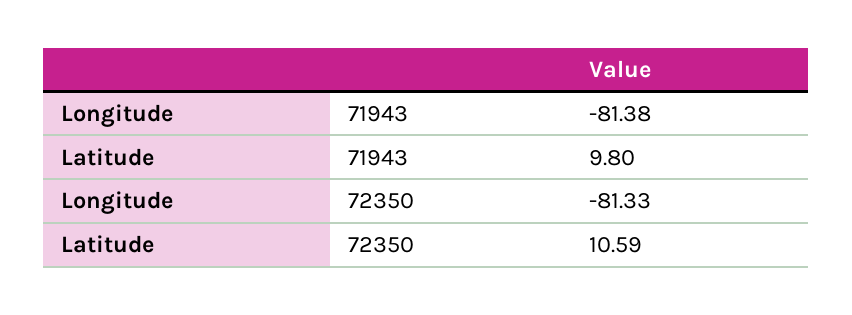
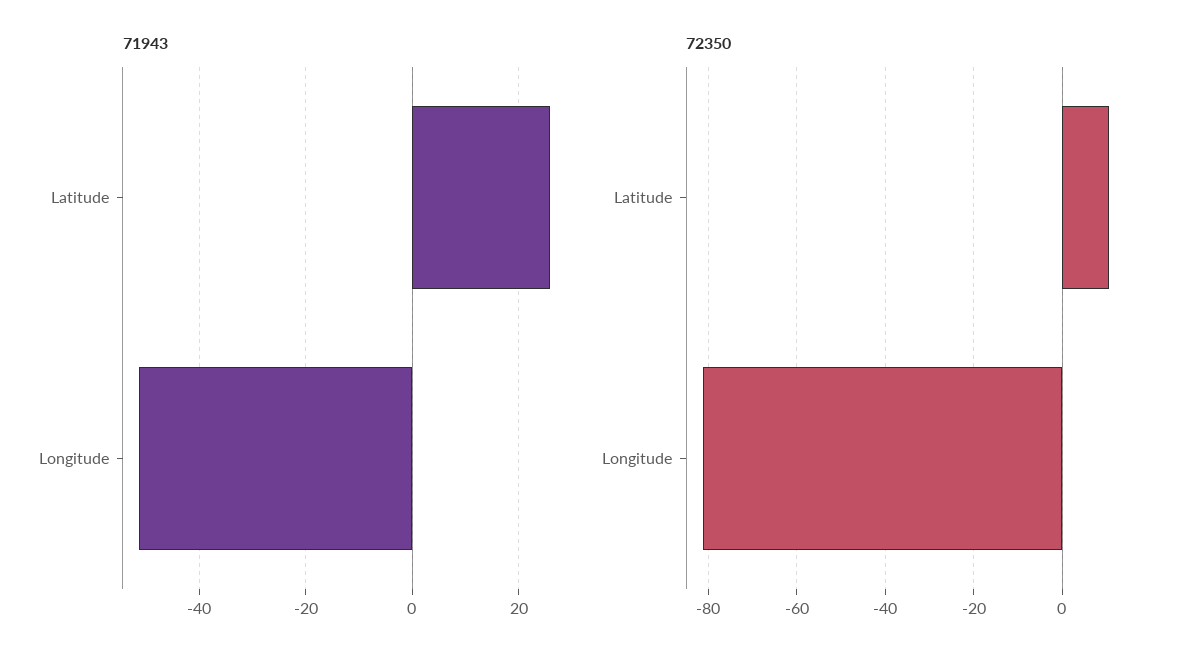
  {
    "71943": {
-     "Longitude": -81.38,
+     "Longitude": -52,
-     "Latitude": 9.8
+     "Latitude": 26
    },
    "72350": {
      "Longitude": -81.33,
      "Latitude": 10.59
    }
  }

